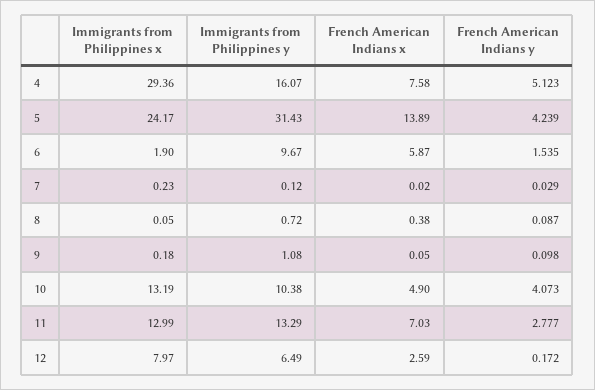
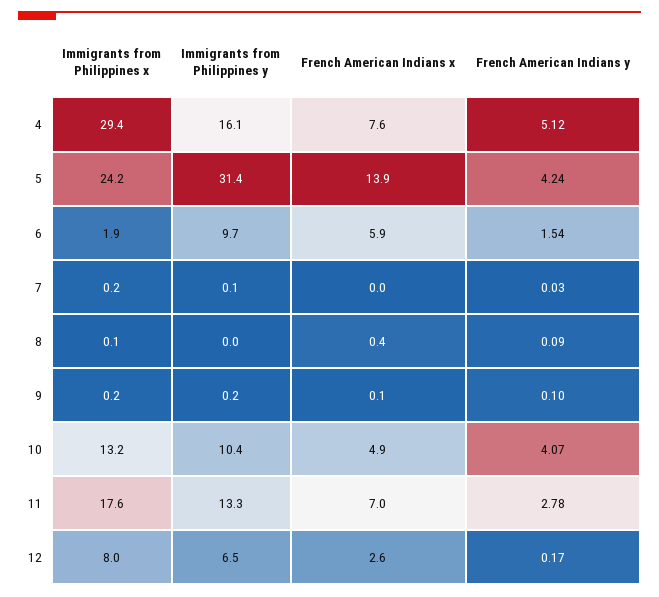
  {
    "Immigrants from Philippines x": {
      "4": 29.36,
      "5": 24.17,
      "6": 1.9,
      "7": 0.23,
      "8": 0.05,
      "9": 0.18,
      "10": 13.19,
-     "11": 12.99,
+     "11": 17.6,
      "12": 7.97
    },
    "Immigrants from Philippines y": {
      "4": 16.07,
      "5": 31.43,
      "6": 9.67,
      "7": 0.12,
-     "8": 0.72,
+     "8": 0,
-     "9": 1.08,
+     "9": 0.2,
      "10": 10.38,
      "11": 13.29,
      "12": 6.49
    },
    "French American Indians x": {
      "4": 7.58,
      "5": 13.89,
      "6": 5.87,
      "7": 0.02,
      "8": 0.38,
      "9": 0.05,
      "10": 4.9,
      "11": 7.03,
      "12": 2.59
    },
    "French American Indians y": {
      "4": 5.123,
      "5": 4.239,
      "6": 1.535,
      "7": 0.029,
      "8": 0.087,
      "9": 0.098,
      "10": 4.073,
      "11": 2.777,
      "12": 0.172
    }
  }

